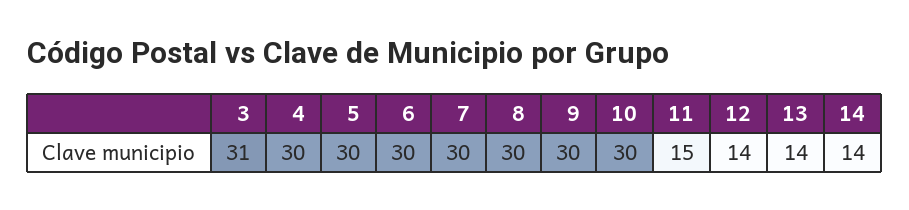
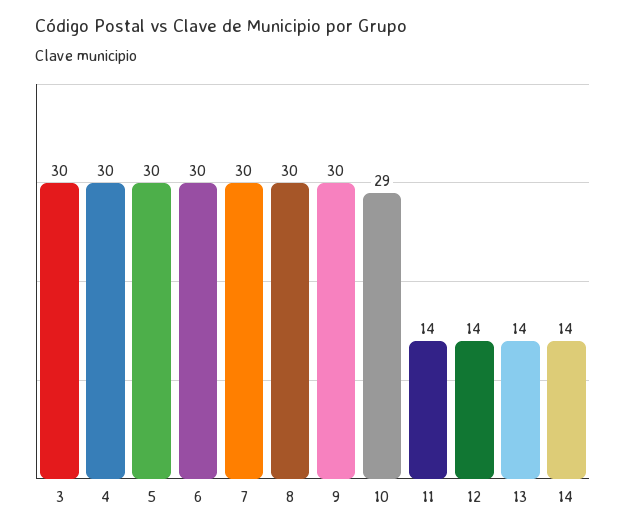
  {
-   "3": 31,
+   "3": 30,
    "4": 30,
    "5": 30,
    "6": 30,
    "7": 30,
    "8": 30,
    "9": 30,
-   "10": 30,
+   "10": 29,
-   "11": 15,
+   "11": 14,
    "12": 14,
    "13": 14,
    "14": 14
  }

